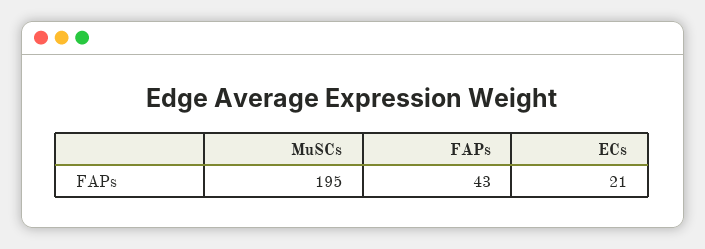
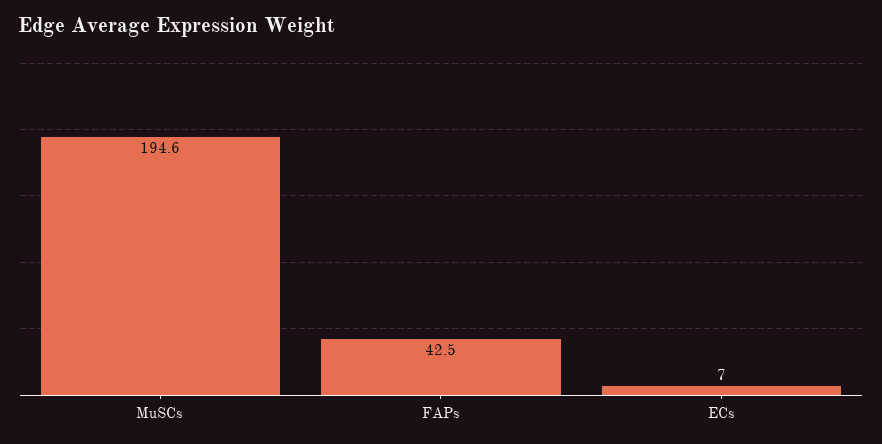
  {
    "MuSCs": 194.6,
    "FAPs": 42.5,
-   "ECs": 21
+   "ECs": 7
  }

